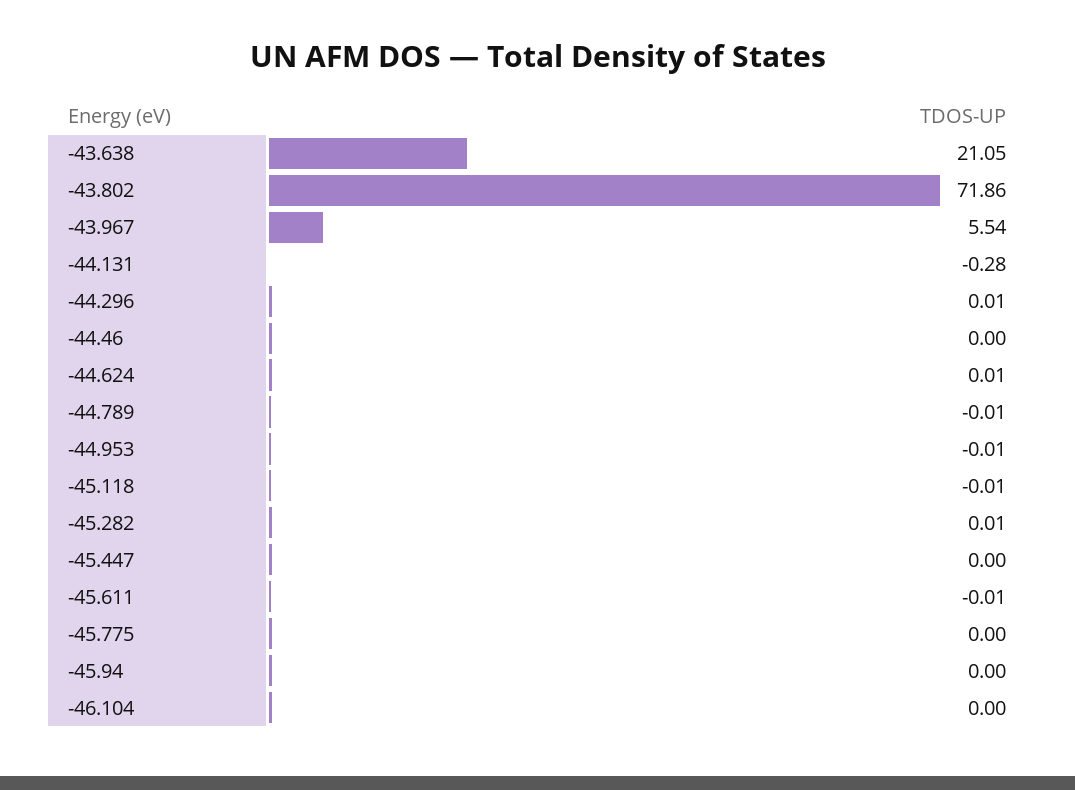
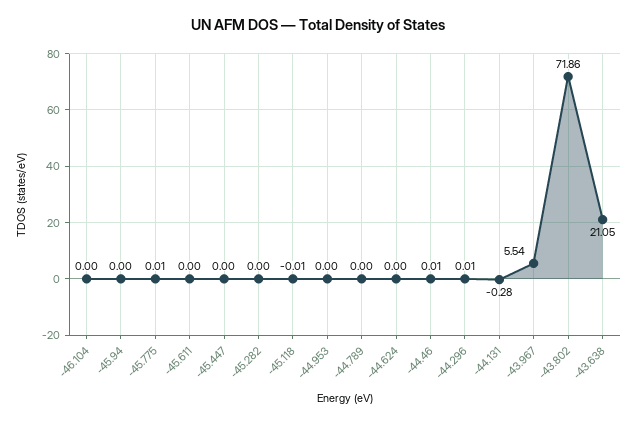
  {
    "-43.638": 21.05,
    "-43.802": 71.86,
    "-43.967": 5.54,
    "-44.131": -0.28,
    "-44.296": 0.01,
-   "-44.46": 0,
+   "-44.46": 0.01,
-   "-44.624": 0.01,
+   "-44.624": 0,
-   "-44.789": -0.01,
+   "-44.789": 0,
-   "-44.953": -0.01,
+   "-44.953": 0,
    "-45.118": -0.01,
-   "-45.282": 0.01,
+   "-45.282": 0,
    "-45.447": 0,
-   "-45.611": -0.01,
+   "-45.611": 0,
-   "-45.775": 0,
+   "-45.775": 0.01,
    "-45.94": 0,
    "-46.104": 0
  }

